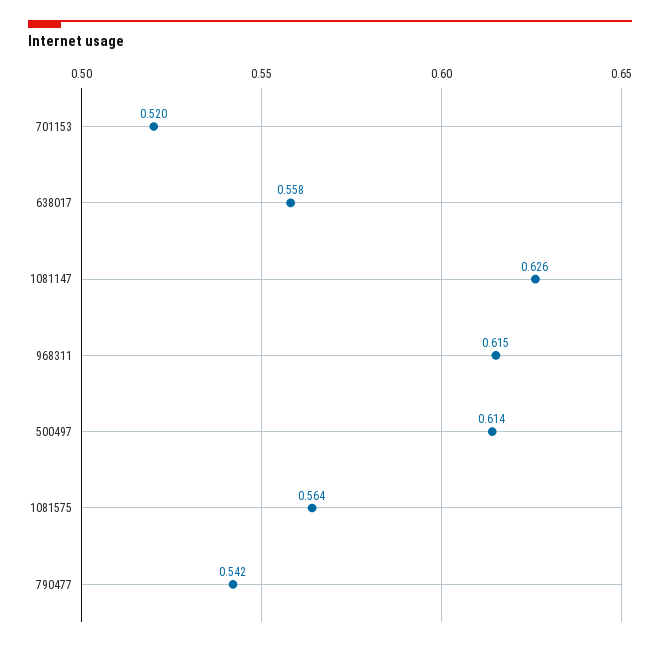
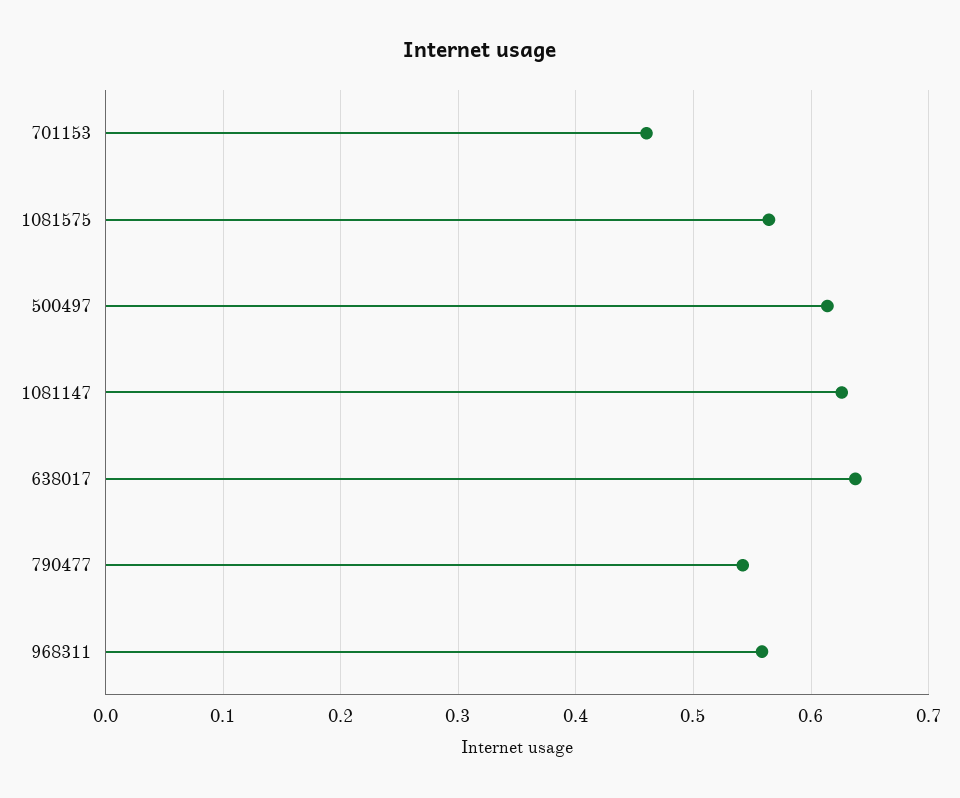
  {
-   "701153": 0.52,
+   "701153": 0.46,
-   "638017": 0.558,
+   "638017": 0.64,
    "1081147": 0.626,
-   "968311": 0.615,
+   "968311": 0.56,
    "500497": 0.614,
    "1081575": 0.564,
    "790477": 0.542
  }

